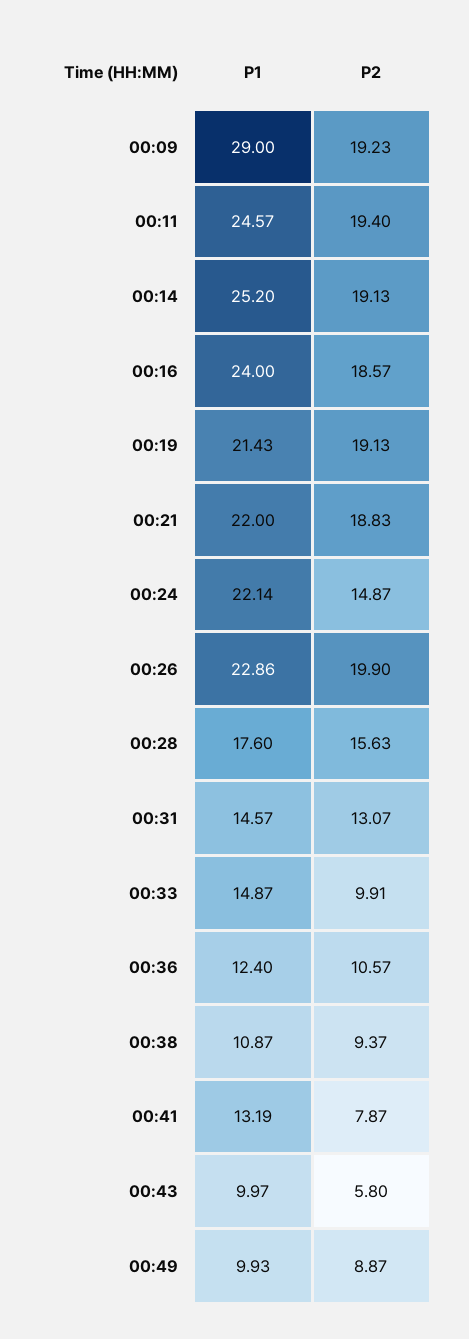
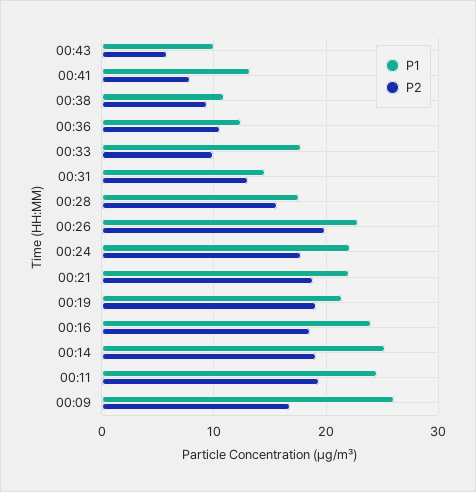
  {
    "P1": {
-     "00:09": 29,
+     "00:09": 26,
      "00:11": 24.57,
      "00:14": 25.2,
      "00:16": 24,
      "00:19": 21.43,
      "00:21": 22,
      "00:24": 22.14,
      "00:26": 22.86,
      "00:28": 17.6,
      "00:31": 14.57,
-     "00:33": 14.87,
+     "00:33": 18,
      "00:36": 12.4,
      "00:38": 10.87,
      "00:41": 13.19,
-     "00:43": 9.97,
+     "00:43": 9.97
-     "00:49": 9.93
    },
    "P2": {
-     "00:09": 19.23,
+     "00:09": 17,
      "00:11": 19.4,
      "00:14": 19.13,
      "00:16": 18.57,
      "00:19": 19.13,
      "00:21": 18.83,
-     "00:24": 14.87,
+     "00:24": 18,
      "00:26": 19.9,
      "00:28": 15.63,
      "00:31": 13.07,
      "00:33": 9.91,
      "00:36": 10.57,
      "00:38": 9.37,
      "00:41": 7.87,
-     "00:43": 5.8,
+     "00:43": 5.8
-     "00:49": 8.87
    }
  }

